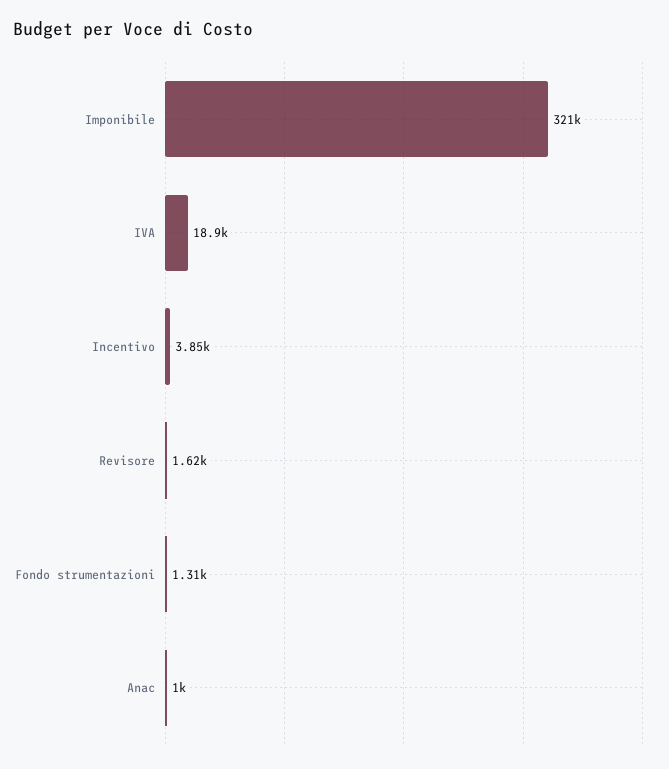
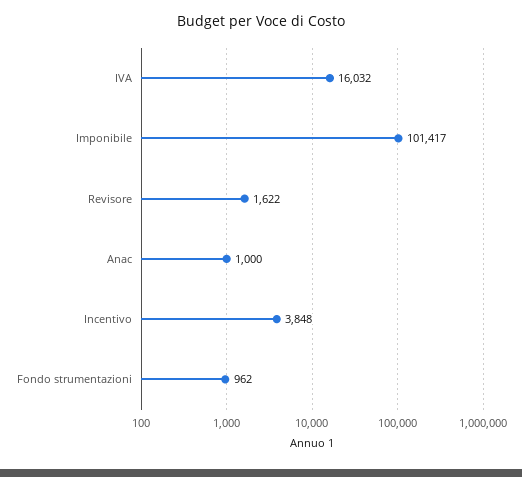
  {
-   "Imponibile": 321000,
+   "Imponibile": 101417,
-   "IVA": 18900,
+   "IVA": 16032,
    "Incentivo": 3848,
    "Revisore": 1622,
-   "Fondo strumentazioni": 1310,
+   "Fondo strumentazioni": 962,
    "Anac": 1000
  }

